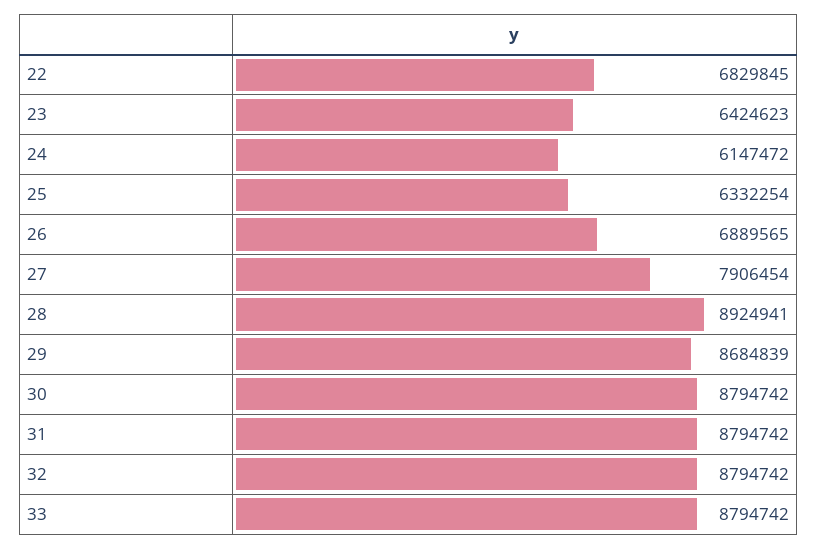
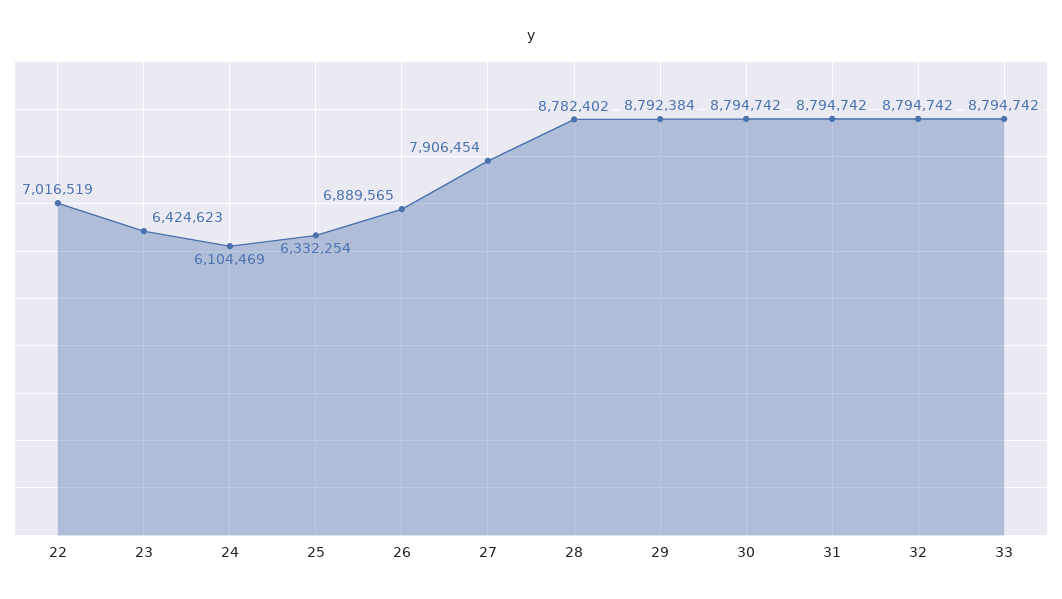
  {
-   "22": 6829845,
+   "22": 7016519,
    "23": 6424623,
-   "24": 6147472,
+   "24": 6104469,
    "25": 6332254,
    "26": 6889565,
    "27": 7906454,
-   "28": 8924941,
+   "28": 8782402,
-   "29": 8684839,
+   "29": 8792384,
    "30": 8794742,
    "31": 8794742,
    "32": 8794742,
    "33": 8794742
  }

